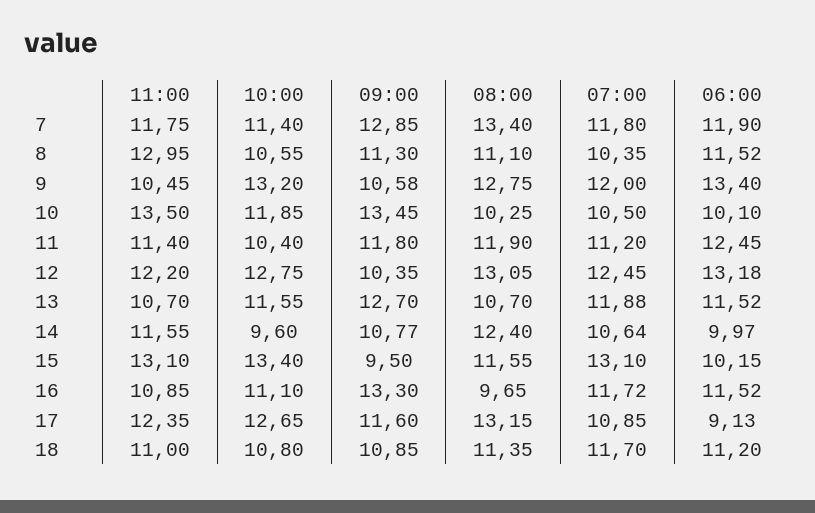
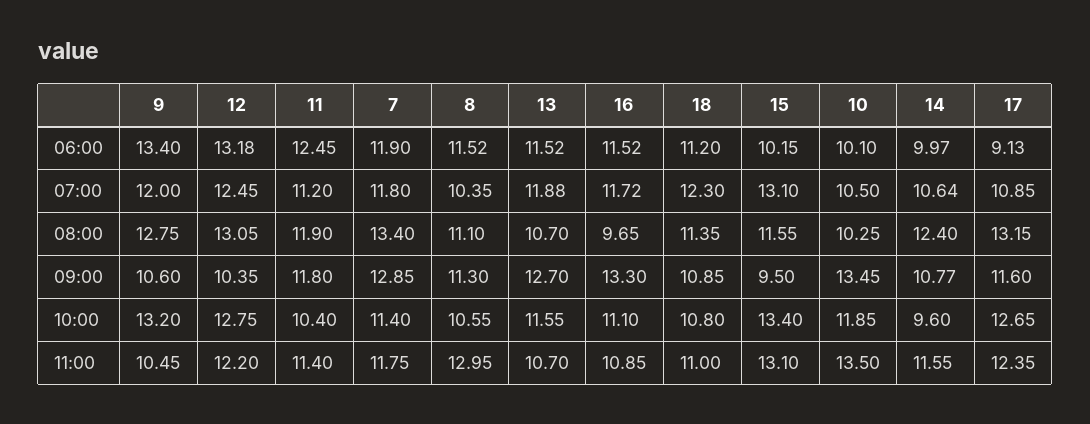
  {
    "11:00": {
      "7": 11.75,
      "8": 12.95,
      "9": 10.45,
      "10": 13.5,
      "11": 11.4,
      "12": 12.2,
      "13": 10.7,
      "14": 11.55,
      "15": 13.1,
      "16": 10.85,
      "17": 12.35,
      "18": 11
    },
    "10:00": {
      "7": 11.4,
      "8": 10.55,
      "9": 13.2,
      "10": 11.85,
      "11": 10.4,
      "12": 12.75,
      "13": 11.55,
      "14": 9.6,
      "15": 13.4,
      "16": 11.1,
      "17": 12.65,
      "18": 10.8
    },
    "09:00": {
      "7": 12.85,
      "8": 11.3,
-     "9": 10.58,
+     "9": 10.6,
      "10": 13.45,
      "11": 11.8,
      "12": 10.35,
      "13": 12.7,
      "14": 10.77,
      "15": 9.5,
      "16": 13.3,
      "17": 11.6,
      "18": 10.85
    },
    "08:00": {
      "7": 13.4,
      "8": 11.1,
      "9": 12.75,
      "10": 10.25,
      "11": 11.9,
      "12": 13.05,
      "13": 10.7,
      "14": 12.4,
      "15": 11.55,
      "16": 9.65,
      "17": 13.15,
      "18": 11.35
    },
    "07:00": {
      "7": 11.8,
      "8": 10.35,
      "9": 12,
      "10": 10.5,
      "11": 11.2,
      "12": 12.45,
      "13": 11.88,
      "14": 10.64,
      "15": 13.1,
      "16": 11.72,
      "17": 10.85,
-     "18": 11.7
+     "18": 12.3
    },
    "06:00": {
      "7": 11.9,
      "8": 11.52,
      "9": 13.4,
      "10": 10.1,
      "11": 12.45,
      "12": 13.18,
      "13": 11.52,
      "14": 9.97,
      "15": 10.15,
      "16": 11.52,
      "17": 9.13,
      "18": 11.2
    }
  }

